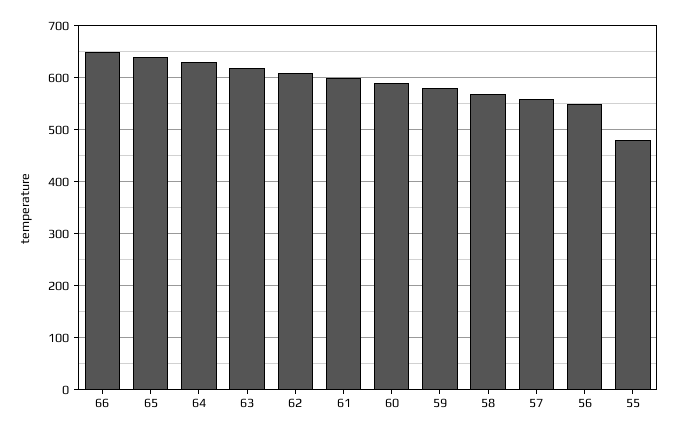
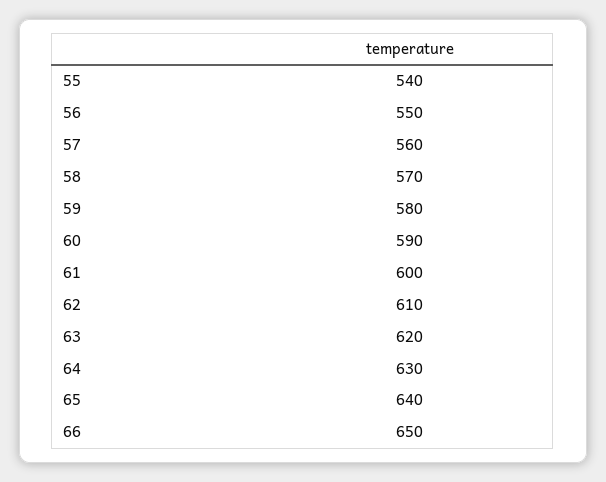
  {
    "66": 650,
    "65": 640,
    "64": 630,
    "63": 620,
    "62": 610,
    "61": 600,
    "60": 590,
    "59": 580,
    "58": 570,
    "57": 560,
    "56": 550,
-   "55": 480
+   "55": 540
  }

